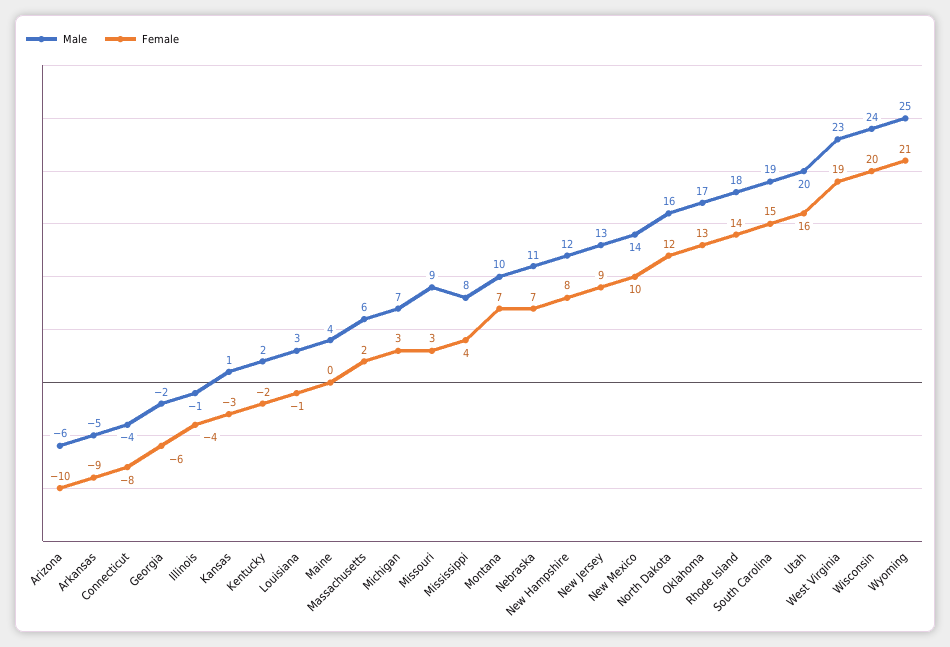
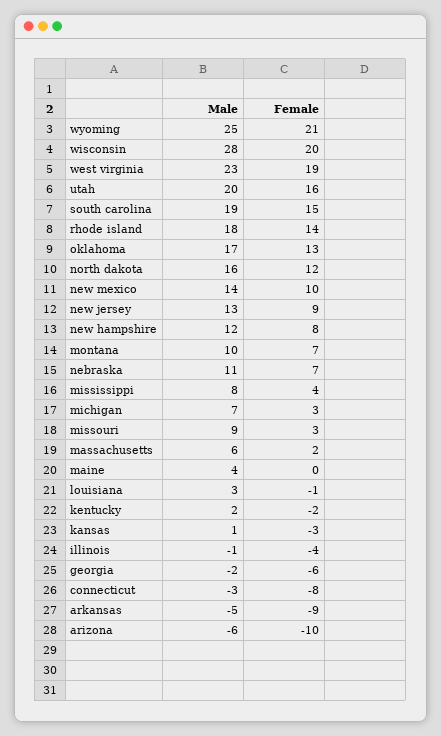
  {
    "Male": {
      "Arizona": -6,
      "Arkansas": -5,
-     "Connecticut": -4,
+     "Connecticut": -3,
      "Georgia": -2,
      "Illinois": -1,
      "Kansas": 1,
      "Kentucky": 2,
      "Louisiana": 3,
      "Maine": 4,
      "Massachusetts": 6,
      "Michigan": 7,
      "Missouri": 9,
      "Mississippi": 8,
      "Montana": 10,
      "Nebraska": 11,
      "New Hampshire": 12,
      "New Jersey": 13,
      "New Mexico": 14,
      "North Dakota": 16,
      "Oklahoma": 17,
      "Rhode Island": 18,
      "South Carolina": 19,
      "Utah": 20,
      "West Virginia": 23,
-     "Wisconsin": 24,
+     "Wisconsin": 28,
      "Wyoming": 25
    },
    "Female": {
      "Arizona": -10,
      "Arkansas": -9,
      "Connecticut": -8,
      "Georgia": -6,
      "Illinois": -4,
      "Kansas": -3,
      "Kentucky": -2,
      "Louisiana": -1,
      "Maine": 0,
      "Massachusetts": 2,
      "Michigan": 3,
      "Missouri": 3,
      "Mississippi": 4,
      "Montana": 7,
      "Nebraska": 7,
      "New Hampshire": 8,
      "New Jersey": 9,
      "New Mexico": 10,
      "North Dakota": 12,
      "Oklahoma": 13,
      "Rhode Island": 14,
      "South Carolina": 15,
      "Utah": 16,
      "West Virginia": 19,
      "Wisconsin": 20,
      "Wyoming": 21
    }
  }

